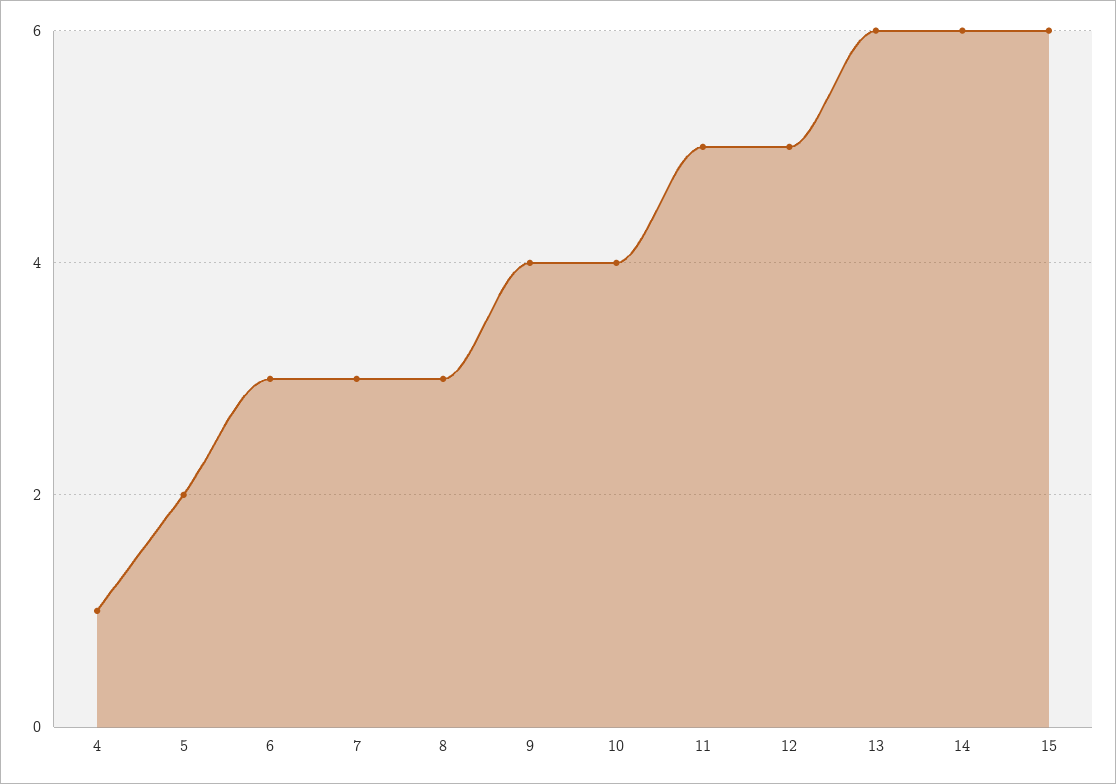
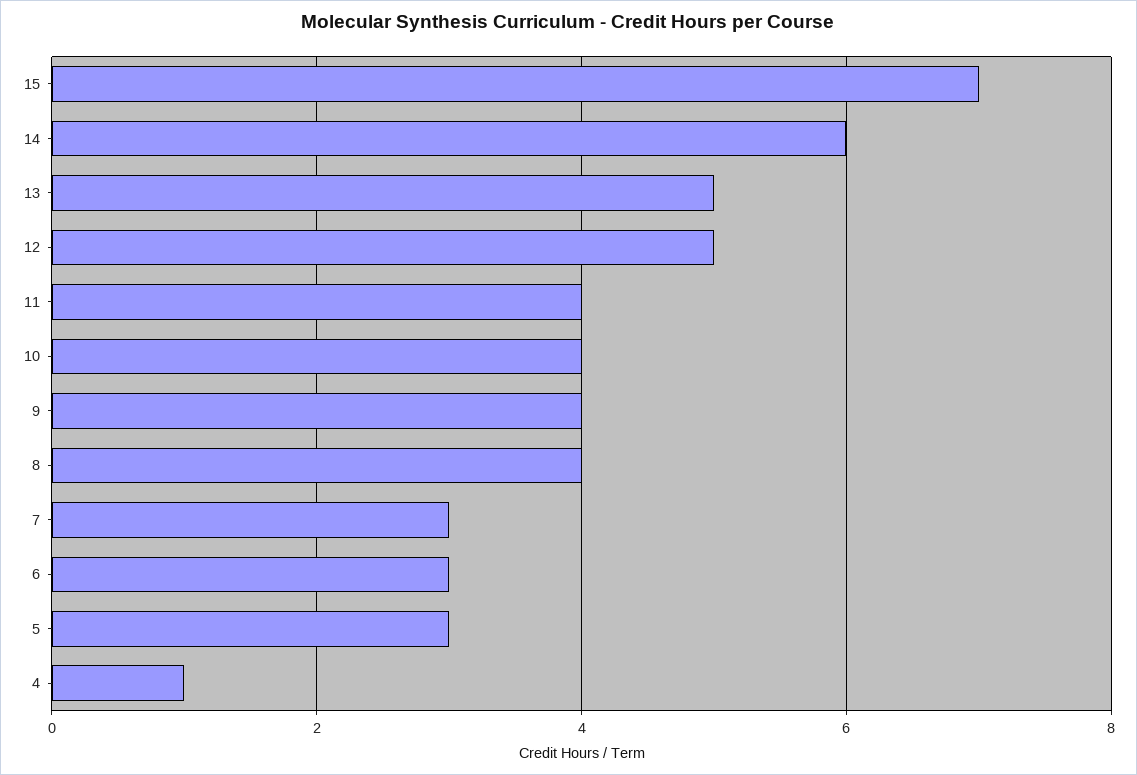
  {
    "4": 1,
-   "5": 2,
+   "5": 3,
    "6": 3,
    "7": 3,
-   "8": 3,
+   "8": 4,
    "9": 4,
    "10": 4,
-   "11": 5,
+   "11": 4,
    "12": 5,
-   "13": 6,
+   "13": 5,
    "14": 6,
-   "15": 6
+   "15": 7
  }

